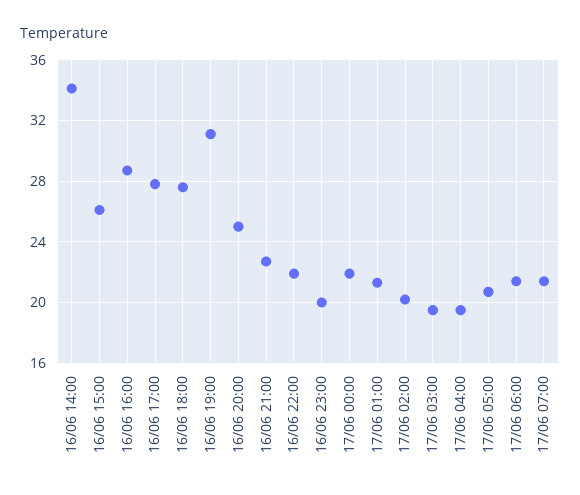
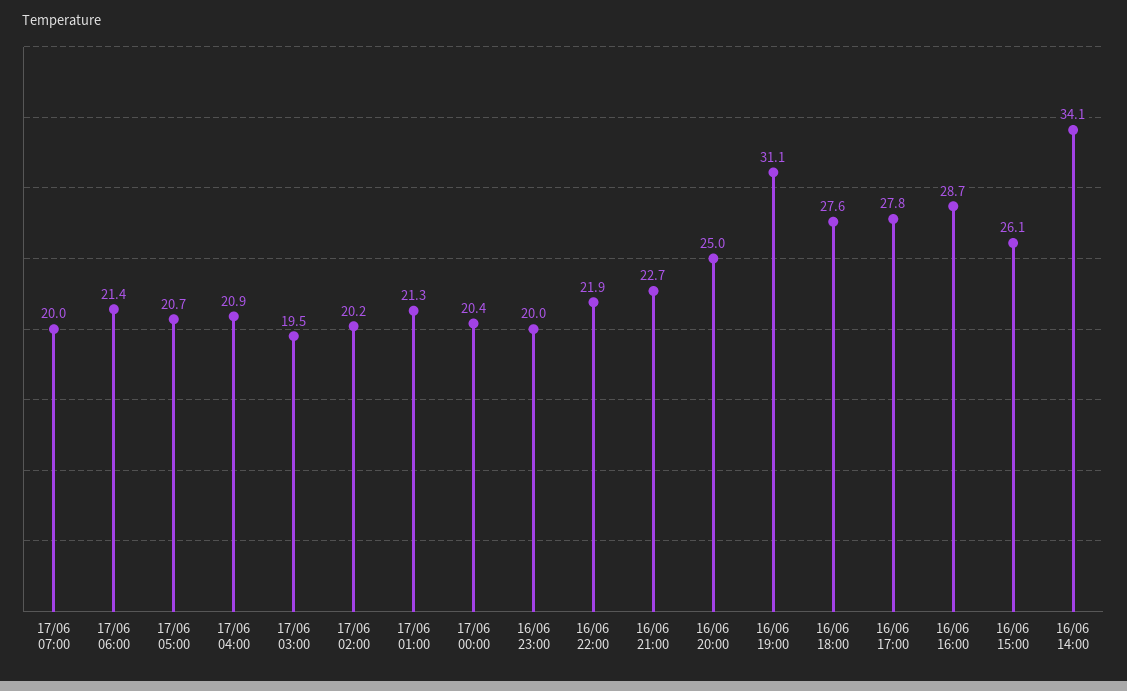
  {
    "16/06 14:00": 34.1,
    "16/06 15:00": 26.1,
    "16/06 16:00": 28.7,
    "16/06 17:00": 27.8,
    "16/06 18:00": 27.6,
    "16/06 19:00": 31.1,
    "16/06 20:00": 25,
    "16/06 21:00": 22.7,
    "16/06 22:00": 21.9,
    "16/06 23:00": 20,
-   "17/06 00:00": 22,
+   "17/06 00:00": 20.4,
    "17/06 01:00": 21.3,
    "17/06 02:00": 20.2,
    "17/06 03:00": 19.5,
-   "17/06 04:00": 19.5,
+   "17/06 04:00": 20.9,
    "17/06 05:00": 20.7,
    "17/06 06:00": 21.4,
-   "17/06 07:00": 21.5
+   "17/06 07:00": 20
  }

